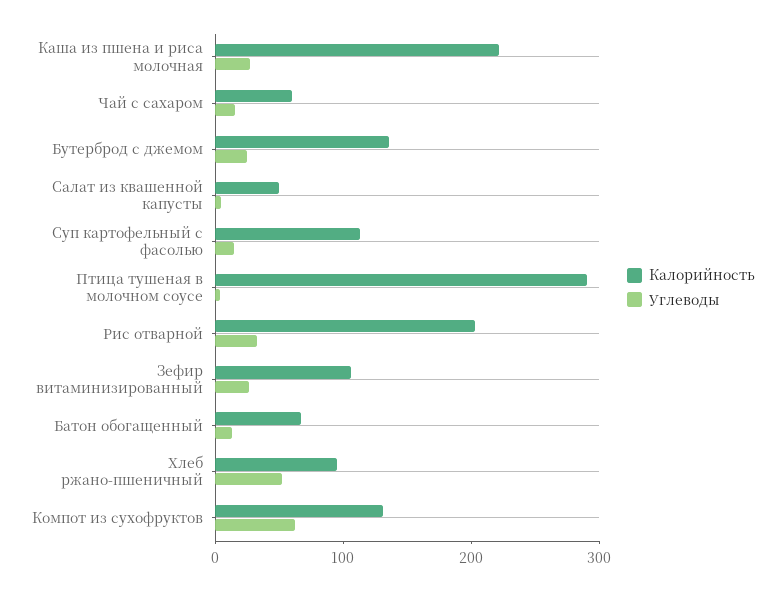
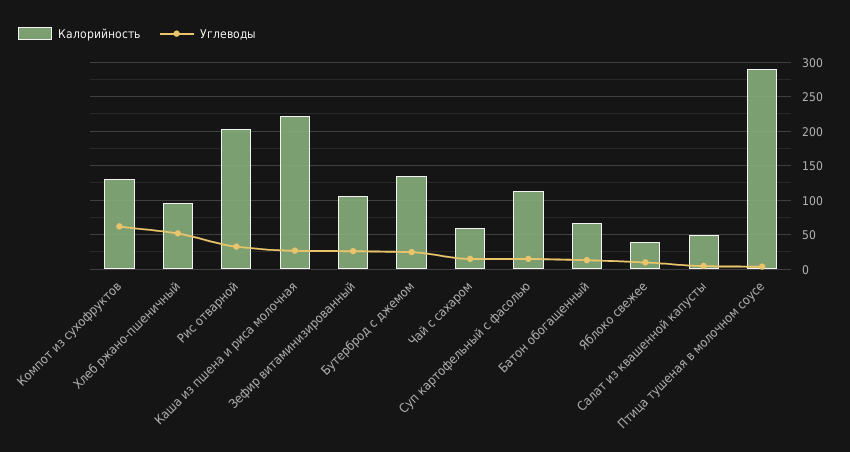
  {
    "Калорийность": {
      "Каша из пшена и риса молочная": 220,
      "Чай с сахаром": 60,
      "Бутерброд с джемом": 140,
      "Салат из квашенной капусты": 50,
      "Суп картофельный с фасолью": 110,
      "Птица тушеная в молочном соусе": 290,
      "Рис отварной": 200,
      "Зефир витаминизированный": 110,
      "Батон обогащенный": 70,
      "Хлеб ржано-пшеничный": 100,
-     "Компот из сухофруктов": 130
+     "Компот из сухофруктов": 130,
+     "Яблоко свежее": 40
    },
    "Углеводы": {
      "Каша из пшена и риса молочная": 30,
      "Чай с сахаром": 20,
      "Бутерброд с джемом": 20,
      "Салат из квашенной капусты": 0,
      "Суп картофельный с фасолью": 10,
      "Птица тушеная в молочном соусе": 0,
      "Рис отварной": 30,
      "Зефир витаминизированный": 30,
      "Батон обогащенный": 10,
      "Хлеб ржано-пшеничный": 50,
-     "Компот из сухофруктов": 60
+     "Компот из сухофруктов": 60,
+     "Яблоко свежее": 10
    }
  }

